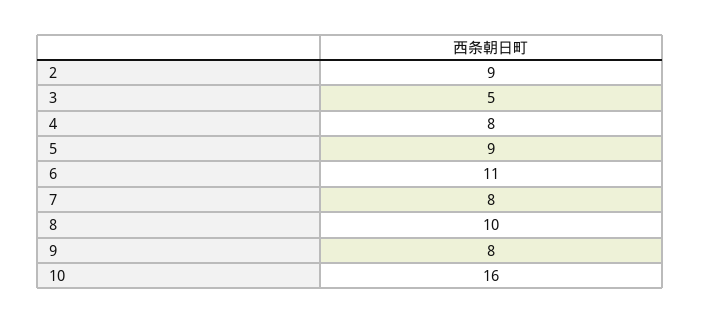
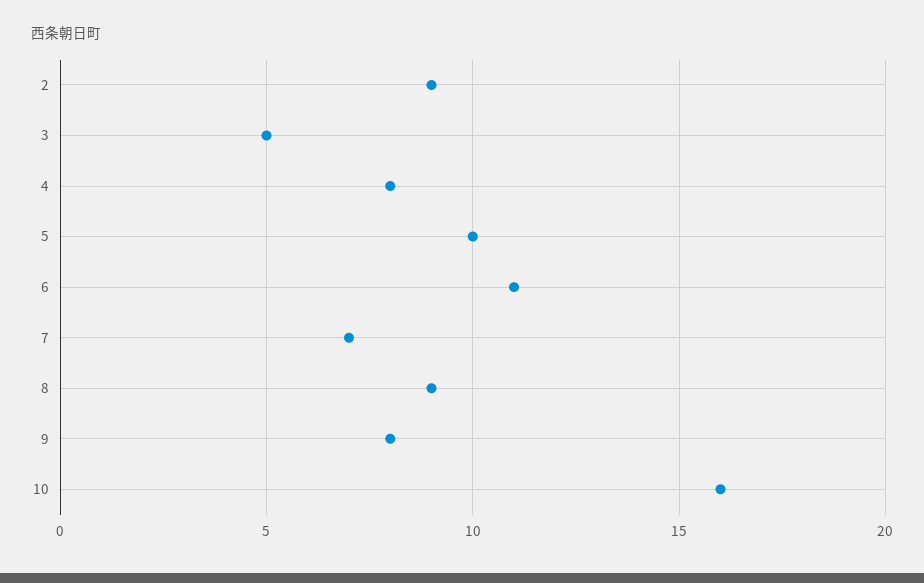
  {
    "2": 9,
    "3": 5,
    "4": 8,
-   "5": 9,
+   "5": 10,
    "6": 11,
-   "7": 8,
+   "7": 7,
-   "8": 10,
+   "8": 9,
    "9": 8,
    "10": 16
  }

